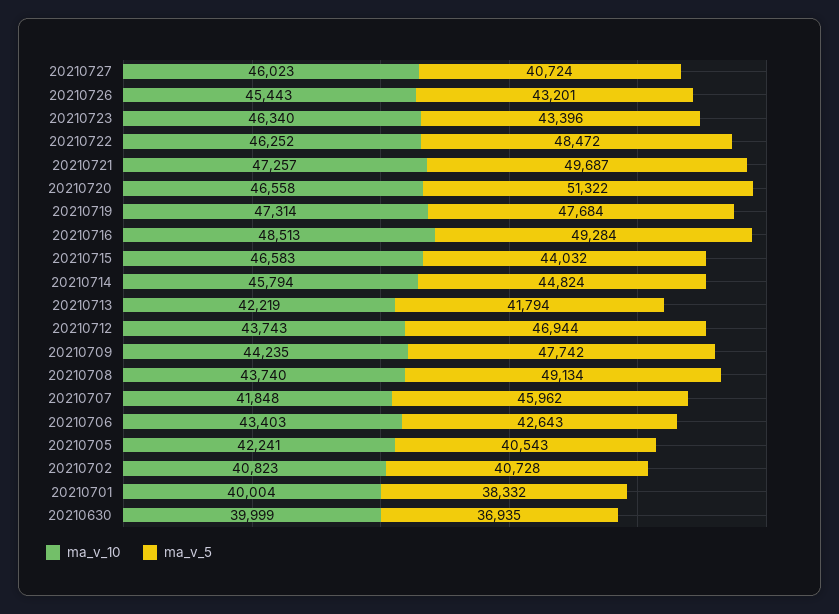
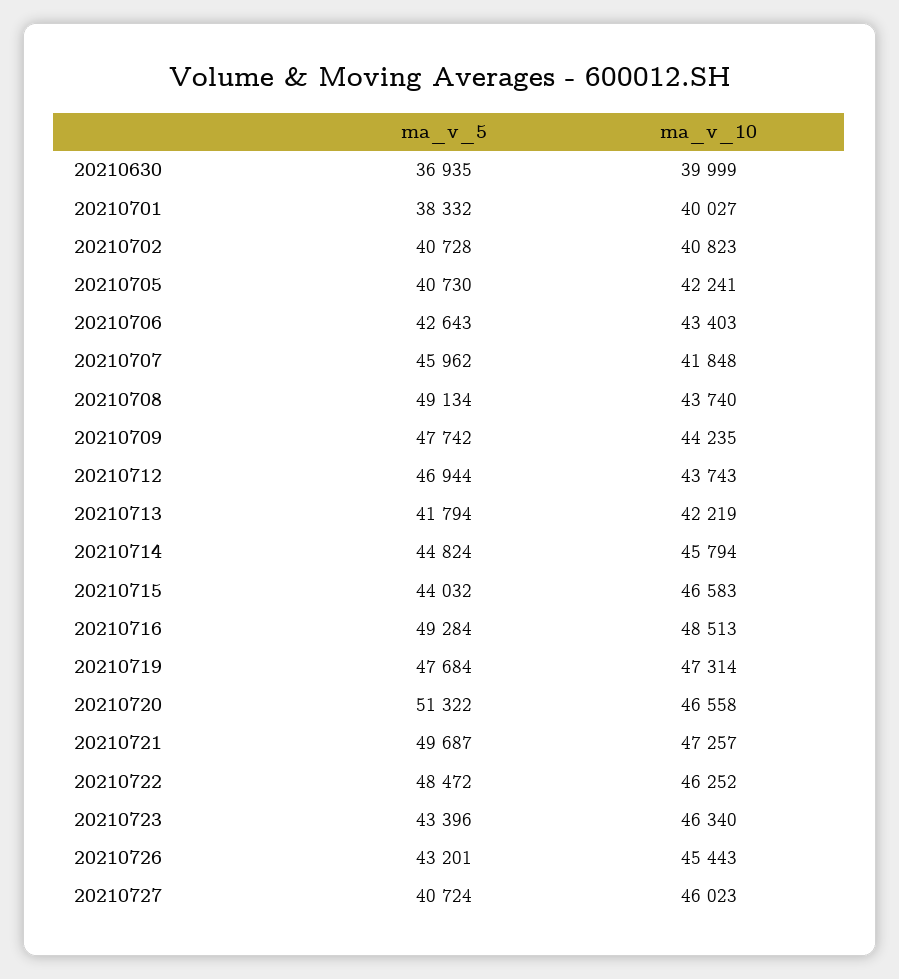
  {
    "ma_v_10": {
      "20210727": 46023,
      "20210726": 45443,
      "20210723": 46340,
      "20210722": 46252,
      "20210721": 47257,
      "20210720": 46558,
      "20210719": 47314,
      "20210716": 48513,
      "20210715": 46583,
      "20210714": 45794,
      "20210713": 42219,
      "20210712": 43743,
      "20210709": 44235,
      "20210708": 43740,
      "20210707": 41848,
      "20210706": 43403,
      "20210705": 42241,
      "20210702": 40823,
-     "20210701": 40004,
+     "20210701": 40027,
      "20210630": 39999
    },
    "ma_v_5": {
      "20210727": 40724,
      "20210726": 43201,
      "20210723": 43396,
      "20210722": 48472,
      "20210721": 49687,
      "20210720": 51322,
      "20210719": 47684,
      "20210716": 49284,
      "20210715": 44032,
      "20210714": 44824,
      "20210713": 41794,
      "20210712": 46944,
      "20210709": 47742,
      "20210708": 49134,
      "20210707": 45962,
      "20210706": 42643,
-     "20210705": 40543,
+     "20210705": 40730,
      "20210702": 40728,
      "20210701": 38332,
      "20210630": 36935
    }
  }

